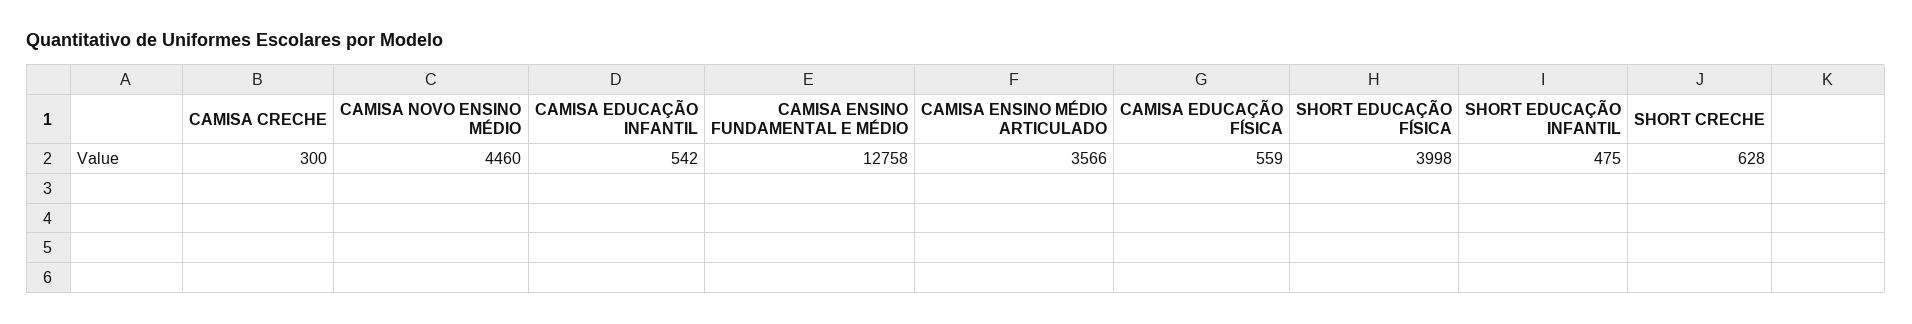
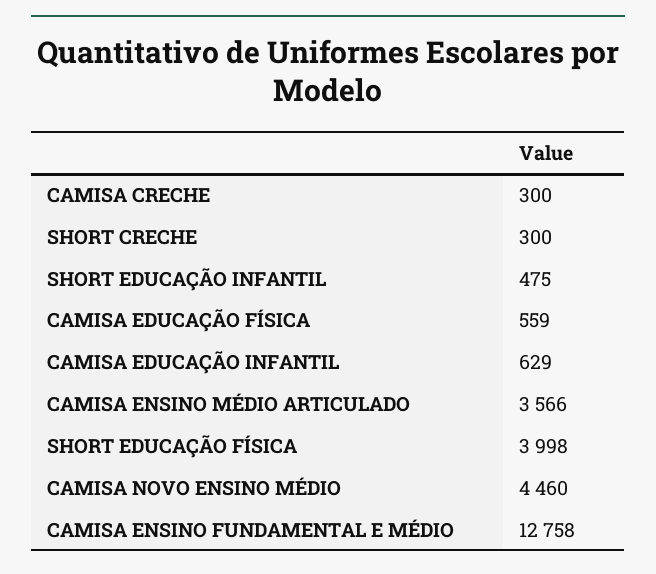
  {
    "CAMISA CRECHE": 300,
    "CAMISA NOVO ENSINO MÉDIO": 4460,
-   "CAMISA EDUCAÇÃO INFANTIL": 542,
+   "CAMISA EDUCAÇÃO INFANTIL": 629,
    "CAMISA ENSINO FUNDAMENTAL E MÉDIO": 12758,
    "CAMISA ENSINO MÉDIO ARTICULADO": 3566,
    "CAMISA EDUCAÇÃO FÍSICA": 559,
    "SHORT EDUCAÇÃO FÍSICA": 3998,
    "SHORT EDUCAÇÃO INFANTIL": 475,
-   "SHORT CRECHE": 628
+   "SHORT CRECHE": 300
  }

